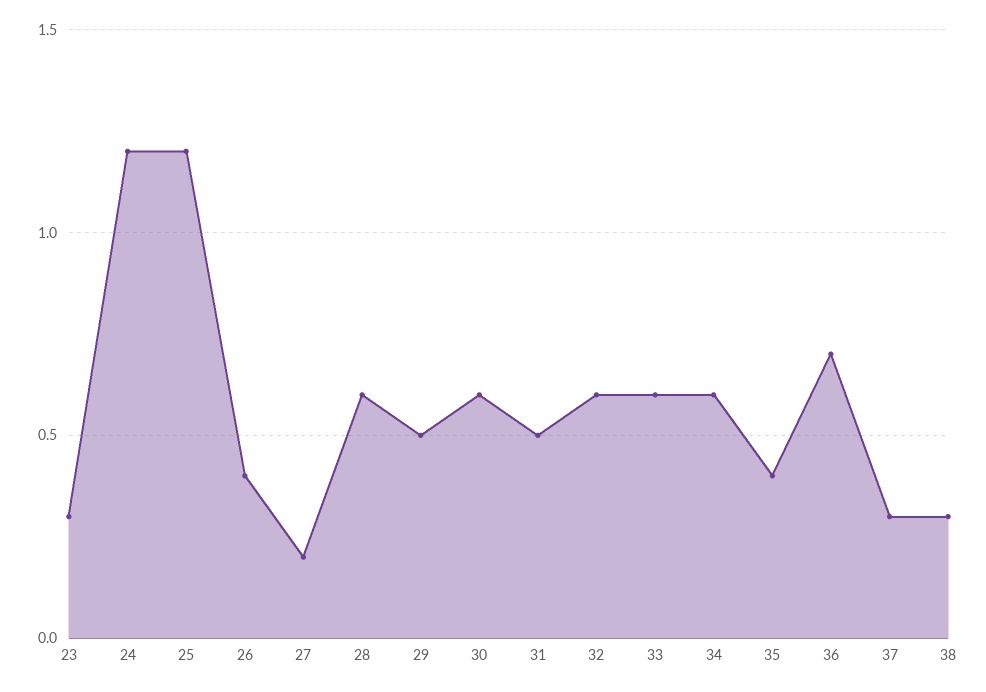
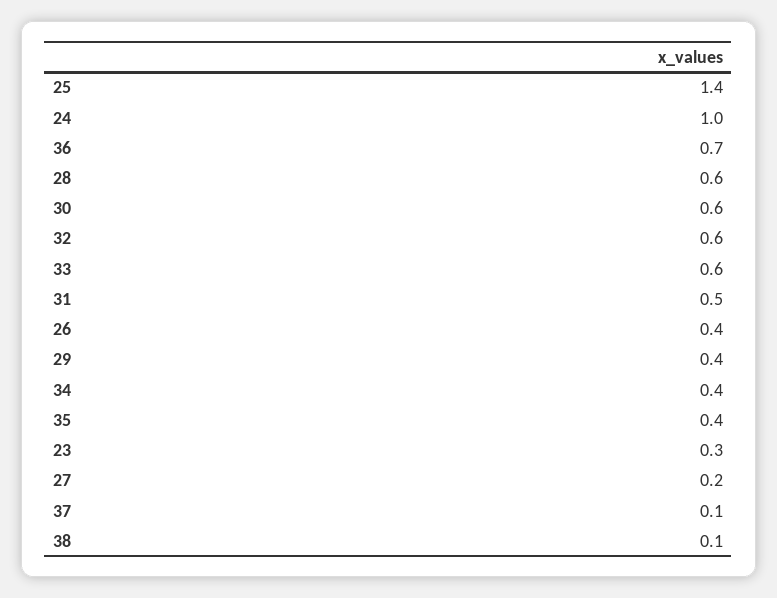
  {
    "23": 0.3,
-   "24": 1.2,
+   "24": 1,
-   "25": 1.2,
+   "25": 1.4,
    "26": 0.4,
    "27": 0.2,
    "28": 0.6,
-   "29": 0.5,
+   "29": 0.4,
    "30": 0.6,
    "31": 0.5,
    "32": 0.6,
    "33": 0.6,
-   "34": 0.6,
+   "34": 0.4,
    "35": 0.4,
    "36": 0.7,
-   "37": 0.3,
+   "37": 0.1,
-   "38": 0.3
+   "38": 0.1
  }

